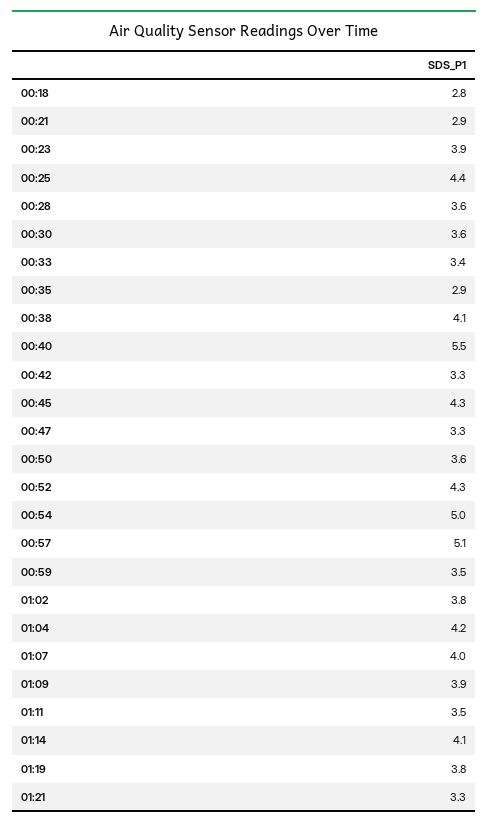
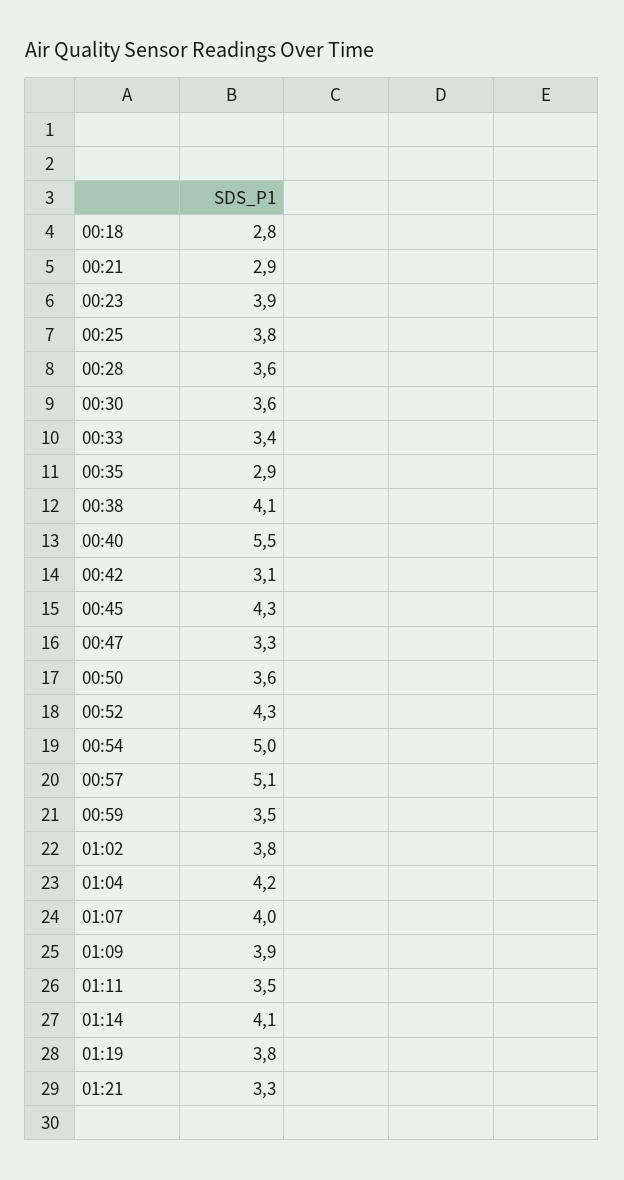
  {
    "00:18": 2.8,
    "00:21": 2.9,
    "00:23": 3.9,
-   "00:25": 4.4,
+   "00:25": 3.8,
    "00:28": 3.6,
    "00:30": 3.6,
    "00:33": 3.4,
    "00:35": 2.9,
    "00:38": 4.1,
    "00:40": 5.5,
-   "00:42": 3.3,
+   "00:42": 3.1,
    "00:45": 4.3,
    "00:47": 3.3,
    "00:50": 3.6,
    "00:52": 4.3,
    "00:54": 5,
    "00:57": 5.1,
    "00:59": 3.5,
    "01:02": 3.8,
    "01:04": 4.2,
    "01:07": 4,
    "01:09": 3.9,
    "01:11": 3.5,
    "01:14": 4.1,
    "01:19": 3.8,
    "01:21": 3.3
  }

